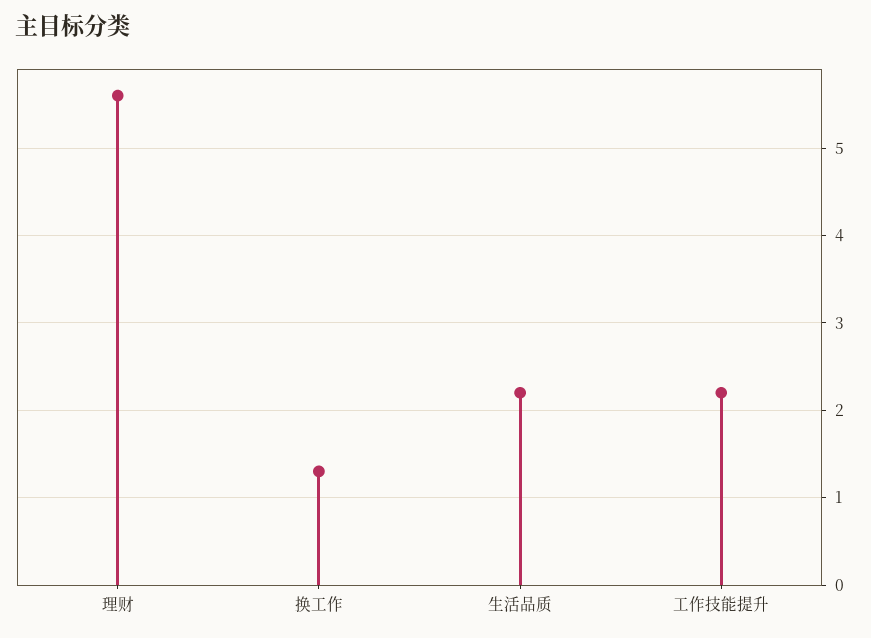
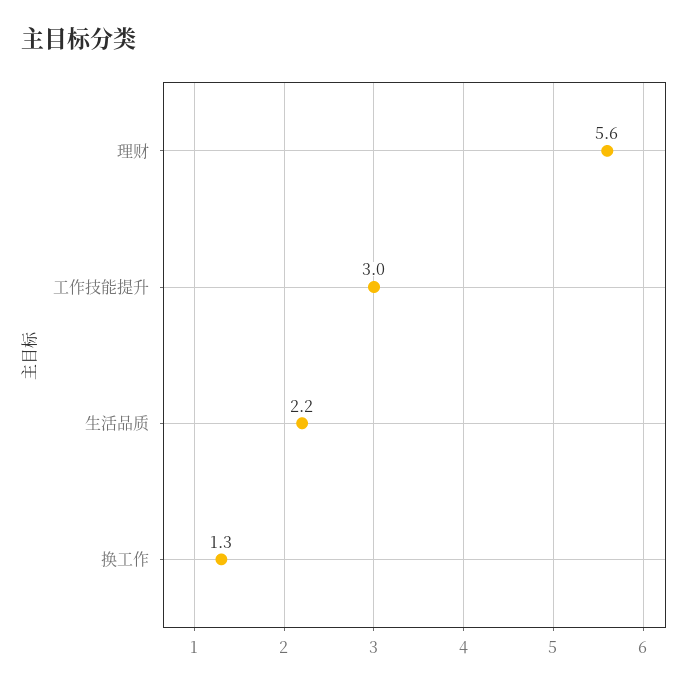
  {
    "理财": 5.6,
    "换工作": 1.3,
    "生活品质": 2.2,
-   "工作技能提升": 2.2
+   "工作技能提升": 3
  }

